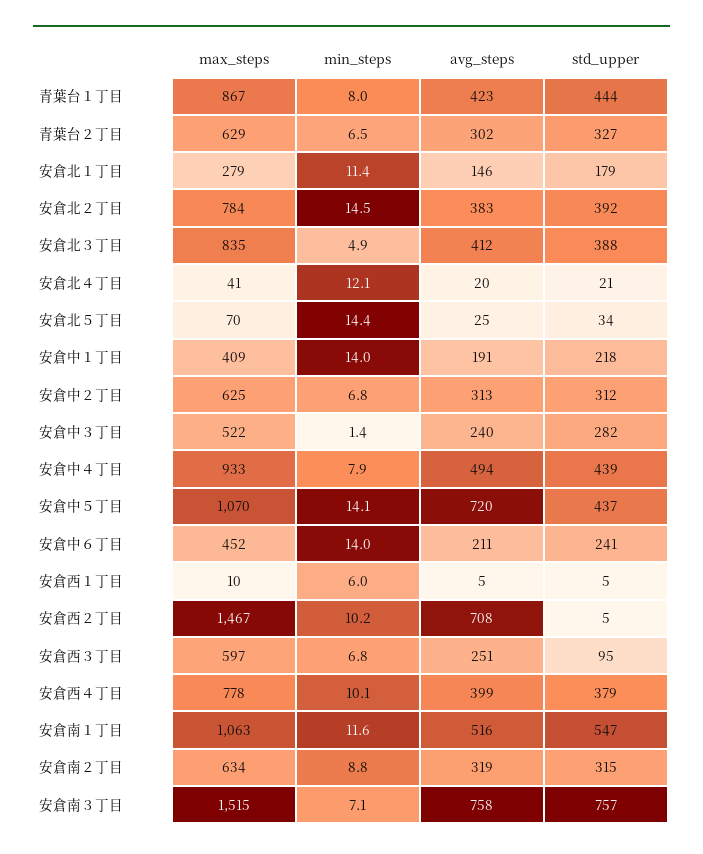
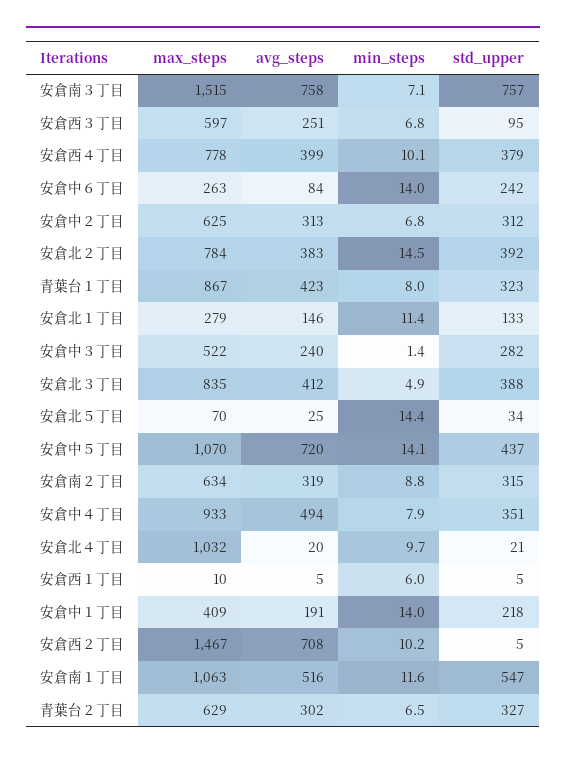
  {
    "max_steps": {
      "青葉台１丁目": 867,
      "青葉台２丁目": 629,
      "安倉北１丁目": 279,
      "安倉北２丁目": 784,
      "安倉北３丁目": 835,
-     "安倉北４丁目": 41,
+     "安倉北４丁目": 1032,
      "安倉北５丁目": 70,
      "安倉中１丁目": 409,
      "安倉中２丁目": 625,
      "安倉中３丁目": 522,
      "安倉中４丁目": 933,
      "安倉中５丁目": 1070,
-     "安倉中６丁目": 452,
+     "安倉中６丁目": 263,
      "安倉西１丁目": 10,
      "安倉西２丁目": 1467,
      "安倉西３丁目": 597,
      "安倉西４丁目": 778,
      "安倉南１丁目": 1063,
      "安倉南２丁目": 634,
      "安倉南３丁目": 1515
    },
    "min_steps": {
      "青葉台１丁目": 8,
      "青葉台２丁目": 6.5,
      "安倉北１丁目": 11.4,
      "安倉北２丁目": 14.5,
      "安倉北３丁目": 4.9,
-     "安倉北４丁目": 12.1,
+     "安倉北４丁目": 9.7,
      "安倉北５丁目": 14.4,
      "安倉中１丁目": 14,
      "安倉中２丁目": 6.8,
      "安倉中３丁目": 1.4,
      "安倉中４丁目": 7.9,
      "安倉中５丁目": 14.1,
      "安倉中６丁目": 14,
      "安倉西１丁目": 6,
      "安倉西２丁目": 10.2,
      "安倉西３丁目": 6.8,
      "安倉西４丁目": 10.1,
      "安倉南１丁目": 11.6,
      "安倉南２丁目": 8.8,
      "安倉南３丁目": 7.1
    },
    "avg_steps": {
      "青葉台１丁目": 423,
      "青葉台２丁目": 302,
      "安倉北１丁目": 146,
      "安倉北２丁目": 383,
      "安倉北３丁目": 412,
      "安倉北４丁目": 20,
      "安倉北５丁目": 25,
      "安倉中１丁目": 191,
      "安倉中２丁目": 313,
      "安倉中３丁目": 240,
      "安倉中４丁目": 494,
      "安倉中５丁目": 720,
-     "安倉中６丁目": 211,
+     "安倉中６丁目": 84,
      "安倉西１丁目": 5,
      "安倉西２丁目": 708,
      "安倉西３丁目": 251,
      "安倉西４丁目": 399,
      "安倉南１丁目": 516,
      "安倉南２丁目": 319,
      "安倉南３丁目": 758
    },
    "std_upper": {
-     "青葉台１丁目": 444,
+     "青葉台１丁目": 323,
      "青葉台２丁目": 327,
-     "安倉北１丁目": 179,
+     "安倉北１丁目": 133,
      "安倉北２丁目": 392,
      "安倉北３丁目": 388,
      "安倉北４丁目": 21,
      "安倉北５丁目": 34,
      "安倉中１丁目": 218,
      "安倉中２丁目": 312,
      "安倉中３丁目": 282,
-     "安倉中４丁目": 439,
+     "安倉中４丁目": 351,
      "安倉中５丁目": 437,
-     "安倉中６丁目": 241,
+     "安倉中６丁目": 242,
      "安倉西１丁目": 5,
      "安倉西２丁目": 5,
      "安倉西３丁目": 95,
      "安倉西４丁目": 379,
      "安倉南１丁目": 547,
      "安倉南２丁目": 315,
      "安倉南３丁目": 757
    }
  }

